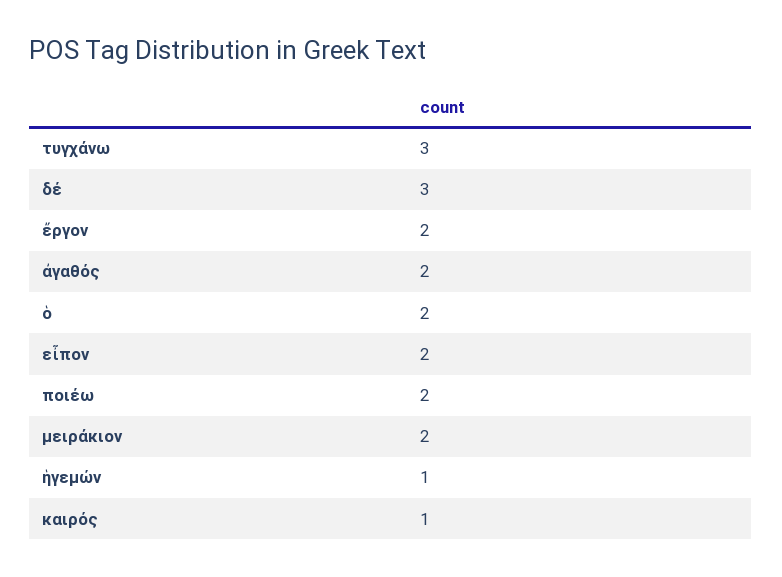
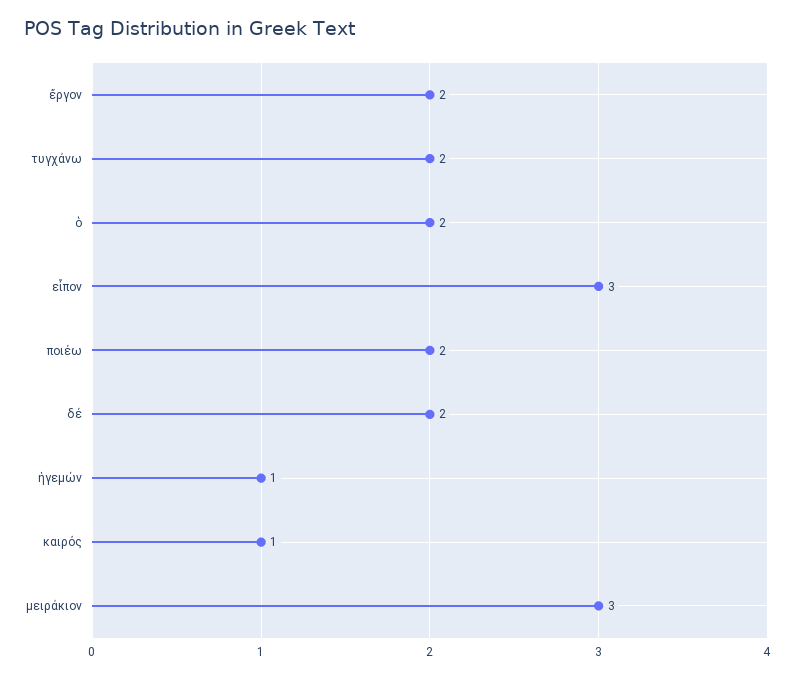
  {
-   "τυγχάνω": 3,
+   "τυγχάνω": 2,
-   "δέ": 3,
+   "δέ": 2,
    "ἔργον": 2,
-   "ἀγαθός": 2,
    "ὁ": 2,
-   "εἶπον": 2,
+   "εἶπον": 3,
    "ποιέω": 2,
-   "μειράκιον": 2,
+   "μειράκιον": 3,
    "ἡγεμών": 1,
    "καιρός": 1
  }

